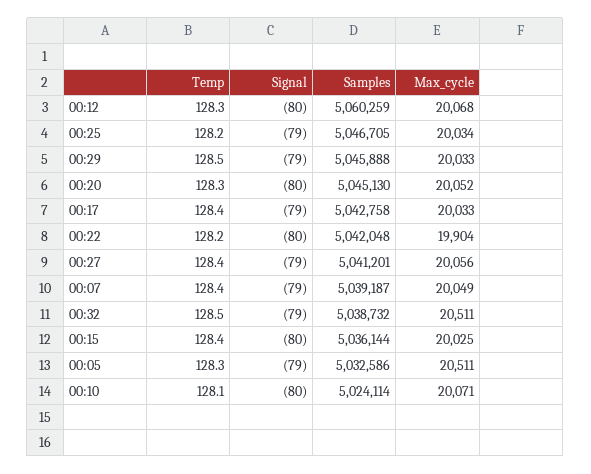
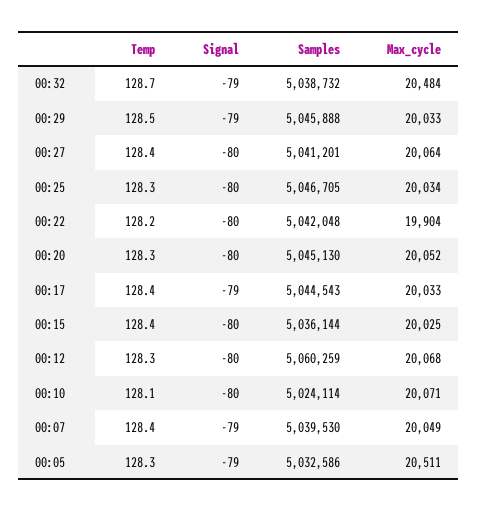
  {
    "Temp": {
      "00:12": 128.3,
-     "00:25": 128.2,
+     "00:25": 128.3,
      "00:29": 128.5,
      "00:20": 128.3,
      "00:17": 128.4,
      "00:22": 128.2,
      "00:27": 128.4,
      "00:07": 128.4,
-     "00:32": 128.5,
+     "00:32": 128.7,
      "00:15": 128.4,
      "00:05": 128.3,
      "00:10": 128.1
    },
    "Signal": {
      "00:12": -80,
-     "00:25": -79,
+     "00:25": -80,
      "00:29": -79,
      "00:20": -80,
      "00:17": -79,
      "00:22": -80,
-     "00:27": -79,
+     "00:27": -80,
      "00:07": -79,
      "00:32": -79,
      "00:15": -80,
      "00:05": -79,
      "00:10": -80
    },
    "Samples": {
      "00:12": 5060259,
      "00:25": 5046705,
      "00:29": 5045888,
      "00:20": 5045130,
-     "00:17": 5042758,
+     "00:17": 5044543,
      "00:22": 5042048,
      "00:27": 5041201,
-     "00:07": 5039187,
+     "00:07": 5039530,
      "00:32": 5038732,
      "00:15": 5036144,
      "00:05": 5032586,
      "00:10": 5024114
    },
    "Max_cycle": {
      "00:12": 20068,
      "00:25": 20034,
      "00:29": 20033,
      "00:20": 20052,
      "00:17": 20033,
      "00:22": 19904,
-     "00:27": 20056,
+     "00:27": 20064,
      "00:07": 20049,
-     "00:32": 20511,
+     "00:32": 20484,
      "00:15": 20025,
      "00:05": 20511,
      "00:10": 20071
    }
  }

